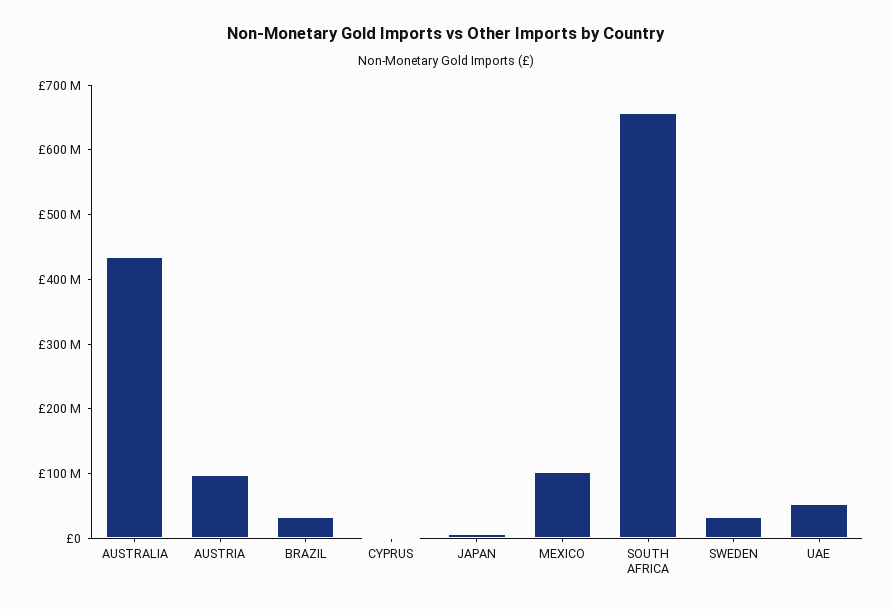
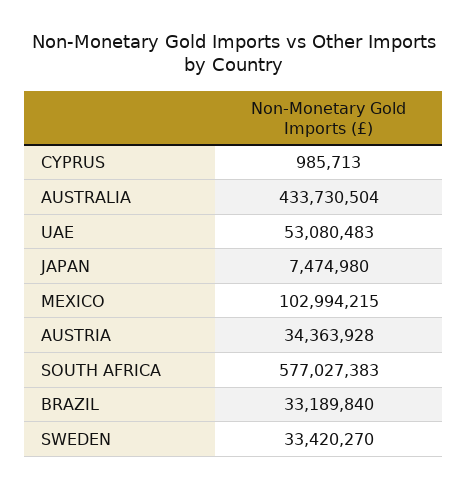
  {
    "AUSTRALIA": 433730504,
-   "AUSTRIA": 100000000,
+   "AUSTRIA": 34363928,
    "BRAZIL": 33189840,
    "CYPRUS": 985713,
    "JAPAN": 7474980,
    "MEXICO": 102994215,
-   "SOUTH AFRICA": 660000000,
+   "SOUTH AFRICA": 577027383,
    "SWEDEN": 33420270,
    "UAE": 53080483
  }

